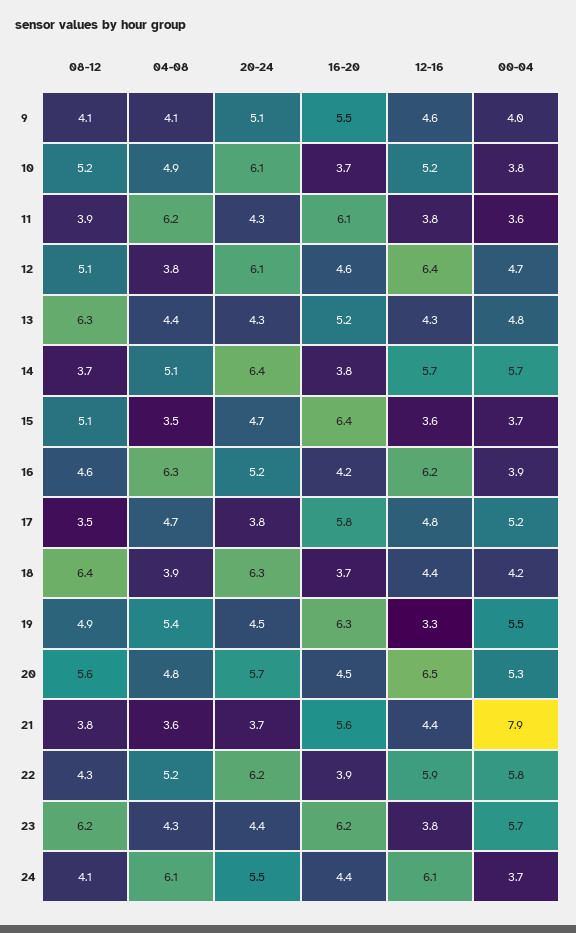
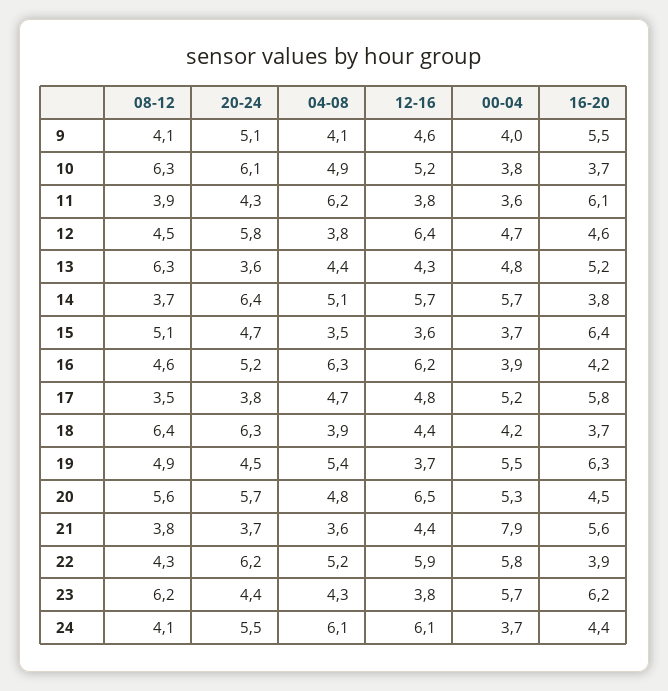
  {
    "08-12": {
      "9": 4.1,
-     "10": 5.2,
+     "10": 6.3,
      "11": 3.9,
-     "12": 5.1,
+     "12": 4.5,
      "13": 6.3,
      "14": 3.7,
      "15": 5.1,
      "16": 4.6,
      "17": 3.5,
      "18": 6.4,
      "19": 4.9,
      "20": 5.6,
      "21": 3.8,
      "22": 4.3,
      "23": 6.2,
      "24": 4.1
    },
    "04-08": {
      "9": 4.1,
      "10": 4.9,
      "11": 6.2,
      "12": 3.8,
      "13": 4.4,
      "14": 5.1,
      "15": 3.5,
      "16": 6.3,
      "17": 4.7,
      "18": 3.9,
      "19": 5.4,
      "20": 4.8,
      "21": 3.6,
      "22": 5.2,
      "23": 4.3,
      "24": 6.1
    },
    "20-24": {
      "9": 5.1,
      "10": 6.1,
      "11": 4.3,
-     "12": 6.1,
+     "12": 5.8,
-     "13": 4.3,
+     "13": 3.6,
      "14": 6.4,
      "15": 4.7,
      "16": 5.2,
      "17": 3.8,
      "18": 6.3,
      "19": 4.5,
      "20": 5.7,
      "21": 3.7,
      "22": 6.2,
      "23": 4.4,
      "24": 5.5
    },
    "16-20": {
      "9": 5.5,
      "10": 3.7,
      "11": 6.1,
      "12": 4.6,
      "13": 5.2,
      "14": 3.8,
      "15": 6.4,
      "16": 4.2,
      "17": 5.8,
      "18": 3.7,
      "19": 6.3,
      "20": 4.5,
      "21": 5.6,
      "22": 3.9,
      "23": 6.2,
      "24": 4.4
    },
    "12-16": {
      "9": 4.6,
      "10": 5.2,
      "11": 3.8,
      "12": 6.4,
      "13": 4.3,
      "14": 5.7,
      "15": 3.6,
      "16": 6.2,
      "17": 4.8,
      "18": 4.4,
-     "19": 3.3,
+     "19": 3.7,
      "20": 6.5,
      "21": 4.4,
      "22": 5.9,
      "23": 3.8,
      "24": 6.1
    },
    "00-04": {
      "9": 4,
      "10": 3.8,
      "11": 3.6,
      "12": 4.7,
      "13": 4.8,
      "14": 5.7,
      "15": 3.7,
      "16": 3.9,
      "17": 5.2,
      "18": 4.2,
      "19": 5.5,
      "20": 5.3,
      "21": 7.9,
      "22": 5.8,
      "23": 5.7,
      "24": 3.7
    }
  }

